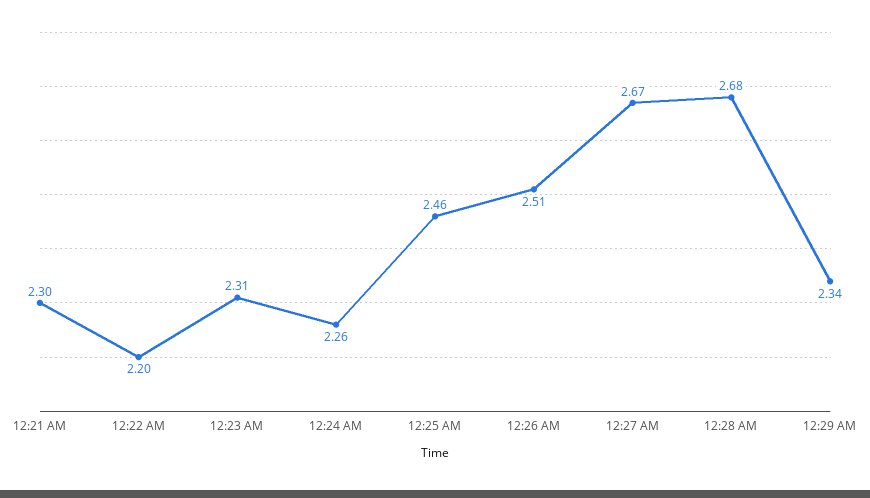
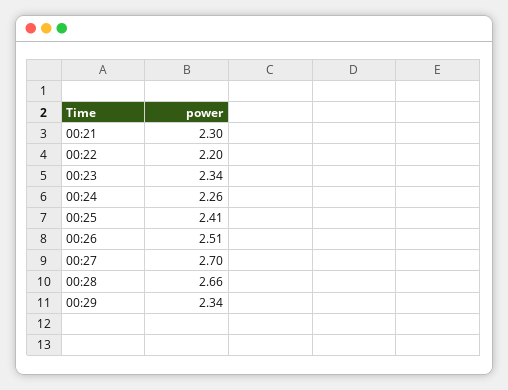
  {
    "12:21 AM": 2.3,
    "12:22 AM": 2.2,
-   "12:23 AM": 2.31,
+   "12:23 AM": 2.34,
    "12:24 AM": 2.26,
-   "12:25 AM": 2.46,
+   "12:25 AM": 2.41,
    "12:26 AM": 2.51,
-   "12:27 AM": 2.67,
+   "12:27 AM": 2.7,
-   "12:28 AM": 2.68,
+   "12:28 AM": 2.66,
    "12:29 AM": 2.34
  }

